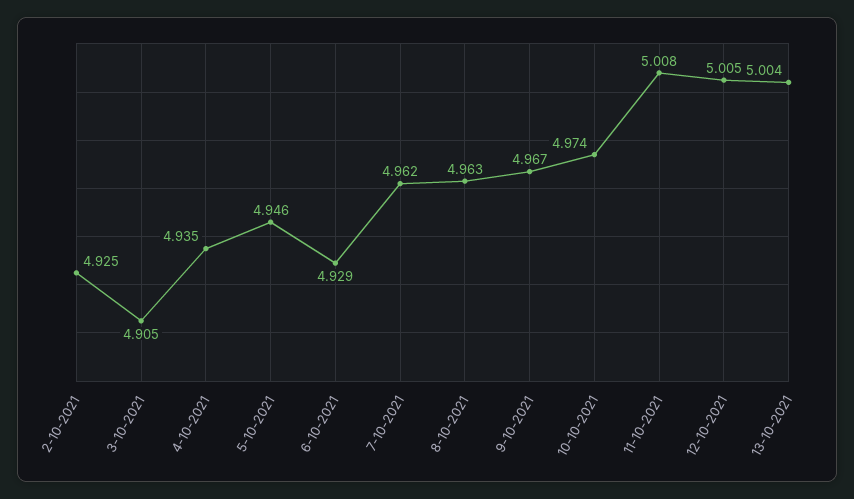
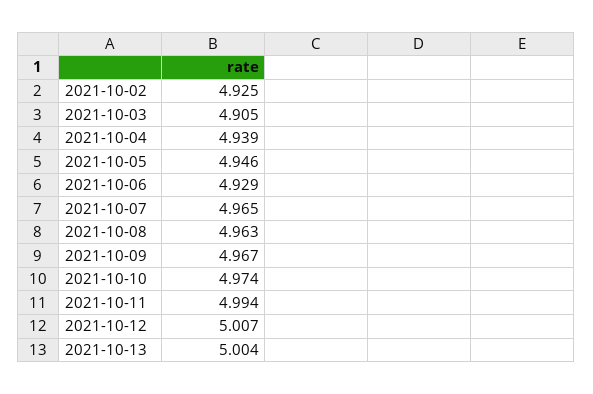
  {
    "2-10-2021": 4.925,
    "3-10-2021": 4.905,
-   "4-10-2021": 4.935,
+   "4-10-2021": 4.939,
    "5-10-2021": 4.946,
    "6-10-2021": 4.929,
-   "7-10-2021": 4.962,
+   "7-10-2021": 4.965,
    "8-10-2021": 4.963,
    "9-10-2021": 4.967,
    "10-10-2021": 4.974,
-   "11-10-2021": 5.008,
+   "11-10-2021": 4.994,
-   "12-10-2021": 5.005,
+   "12-10-2021": 5.007,
    "13-10-2021": 5.004
  }

